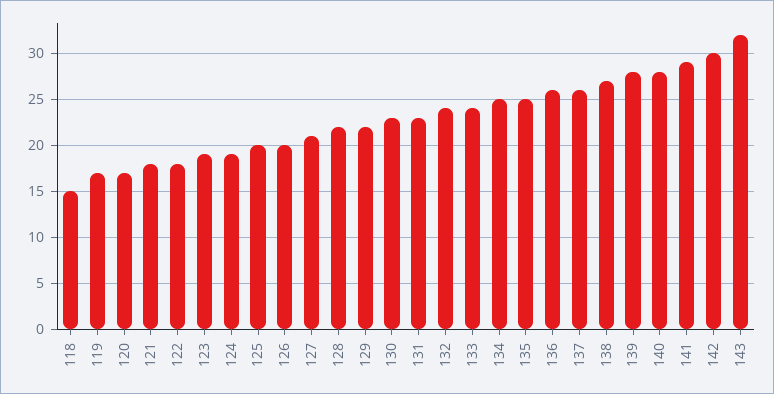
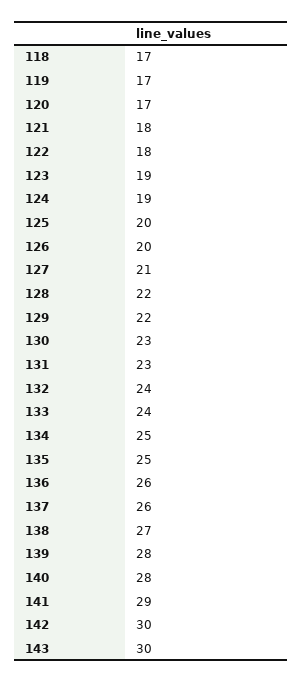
  {
-   "118": 15,
+   "118": 17,
    "119": 17,
    "120": 17,
    "121": 18,
    "122": 18,
    "123": 19,
    "124": 19,
    "125": 20,
    "126": 20,
    "127": 21,
    "128": 22,
    "129": 22,
    "130": 23,
    "131": 23,
    "132": 24,
    "133": 24,
    "134": 25,
    "135": 25,
    "136": 26,
    "137": 26,
    "138": 27,
    "139": 28,
    "140": 28,
    "141": 29,
    "142": 30,
-   "143": 32
+   "143": 30
  }

